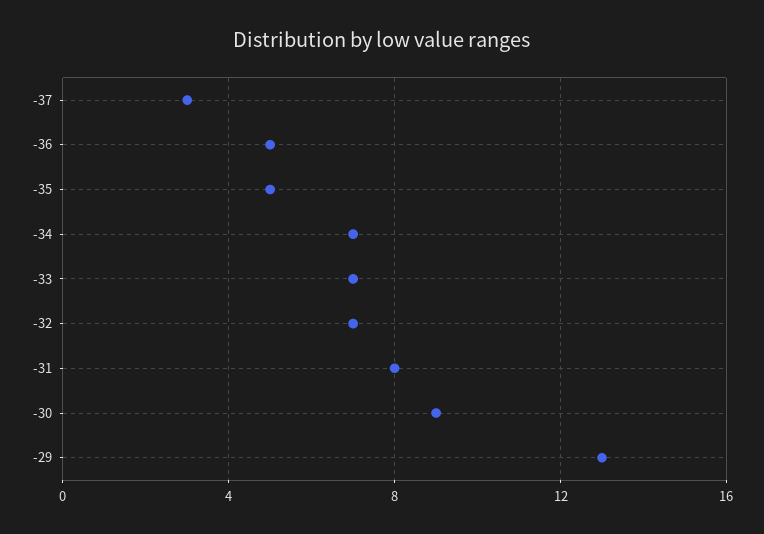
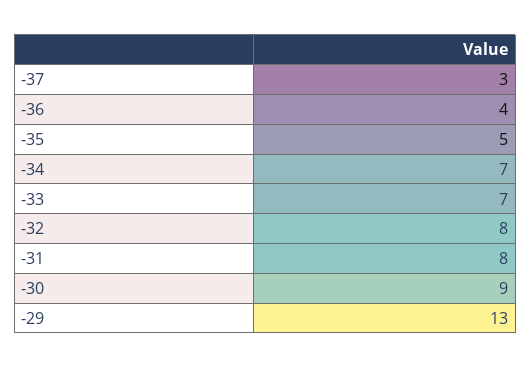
  {
    "-37": 3,
-   "-36": 5,
+   "-36": 4,
    "-35": 5,
    "-34": 7,
    "-33": 7,
-   "-32": 7,
+   "-32": 8,
    "-31": 8,
    "-30": 9,
    "-29": 13
  }

